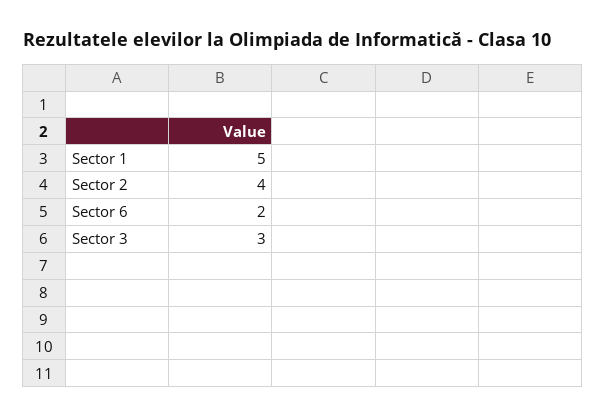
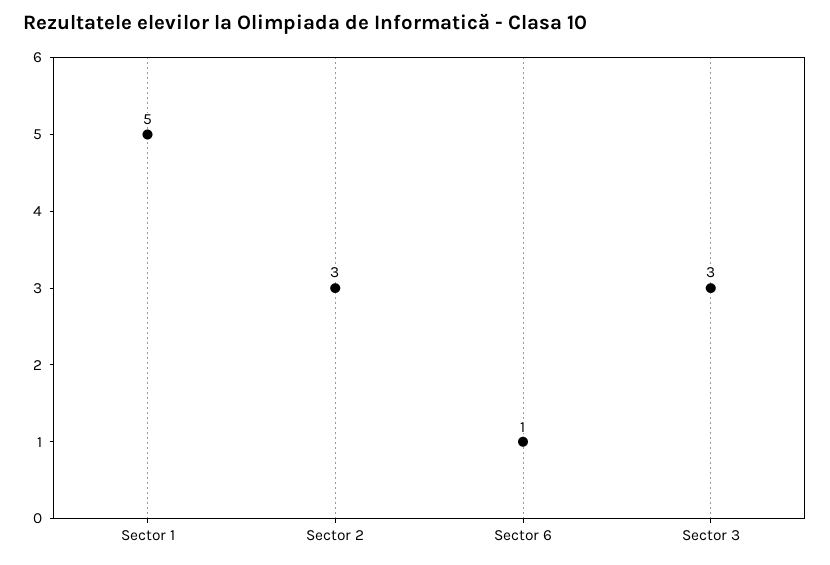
  {
    "Sector 1": 5,
-   "Sector 2": 4,
+   "Sector 2": 3,
-   "Sector 6": 2,
+   "Sector 6": 1,
    "Sector 3": 3
  }

